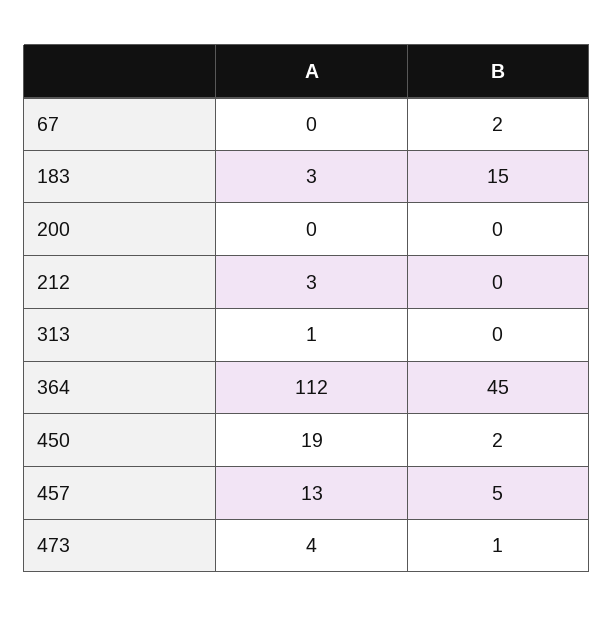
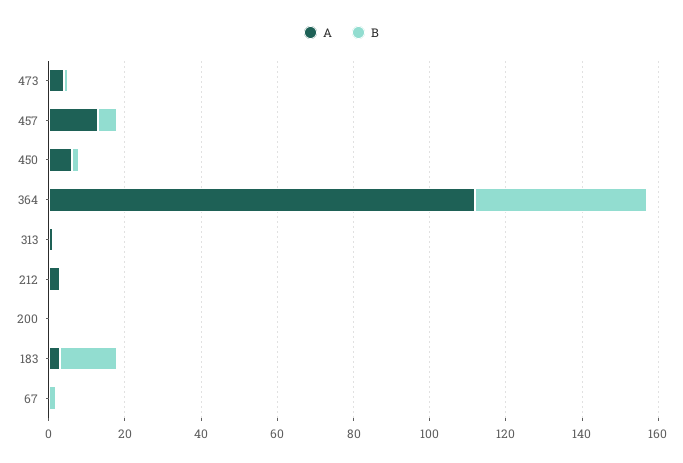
  {
    "A": {
      "67": 0,
      "183": 3,
      "200": 0,
      "212": 3,
      "313": 1,
      "364": 112,
-     "450": 19,
+     "450": 5,
      "457": 13,
      "473": 4
    },
    "B": {
      "67": 2,
      "183": 15,
      "200": 0,
      "212": 0,
      "313": 0,
      "364": 45,
      "450": 2,
      "457": 5,
      "473": 1
    }
  }

